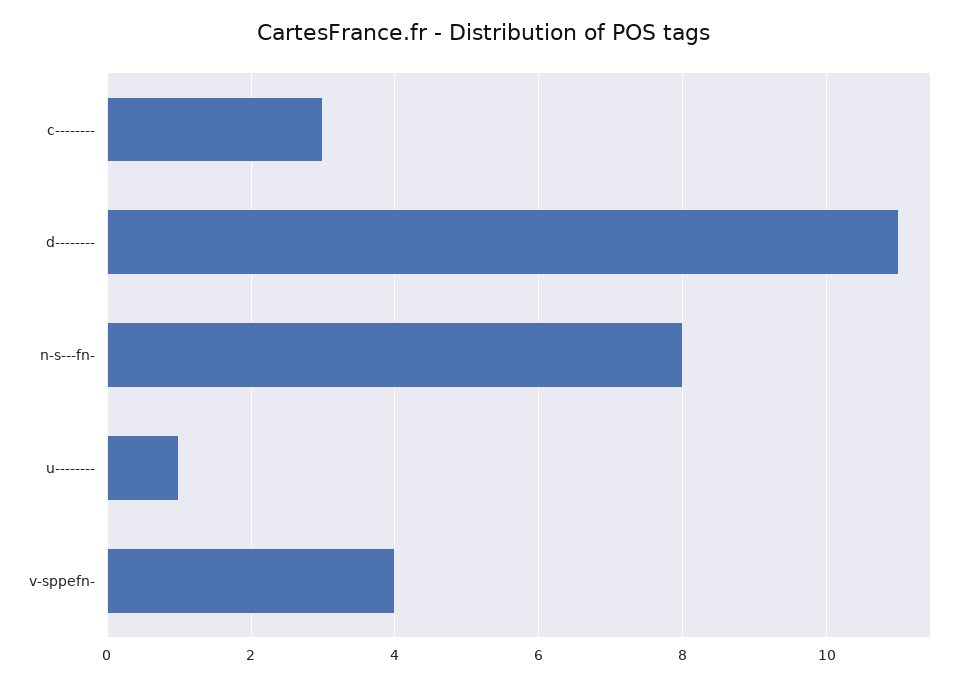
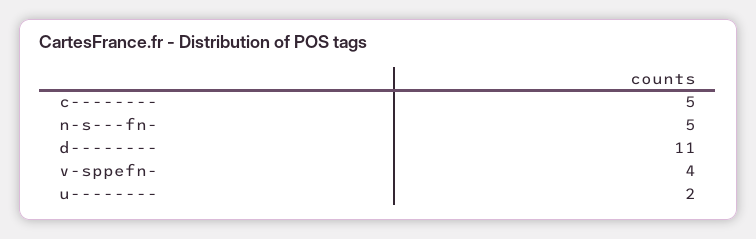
  {
-   "c--------": 3,
+   "c--------": 5,
    "d--------": 11,
-   "n-s---fn-": 8,
+   "n-s---fn-": 5,
-   "u--------": 1,
+   "u--------": 2,
    "v-sppefn-": 4
  }

